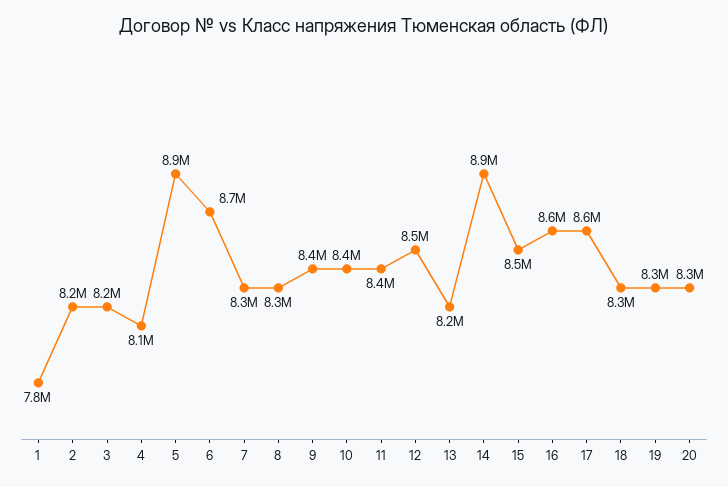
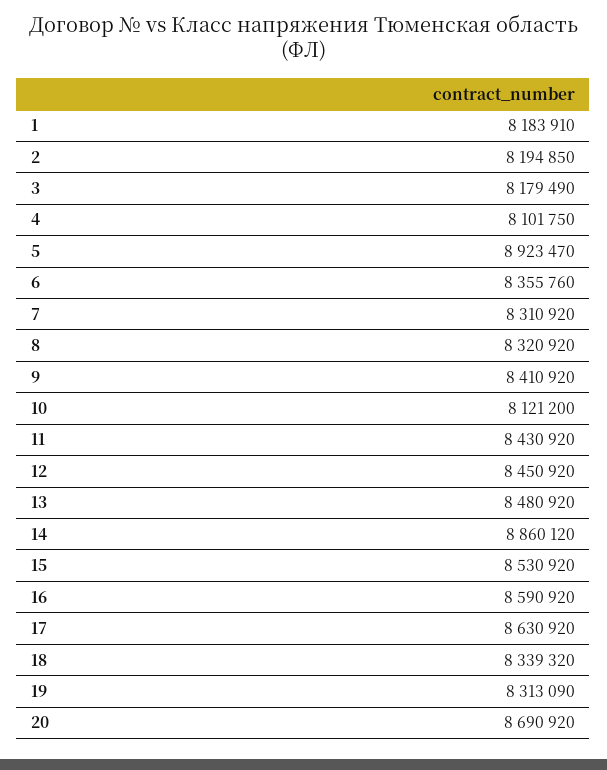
  {
-   "1": 7800000,
+   "1": 8183910,
    "2": 8194850,
    "3": 8179490,
    "4": 8101750,
    "5": 8923470,
-   "6": 8700000,
+   "6": 8355760,
    "7": 8310920,
    "8": 8320920,
    "9": 8410920,
-   "10": 8400000,
+   "10": 8121200,
    "11": 8430920,
    "12": 8450920,
-   "13": 8200000,
+   "13": 8480920,
    "14": 8860120,
    "15": 8530920,
    "16": 8590920,
    "17": 8630920,
    "18": 8339320,
    "19": 8313090,
-   "20": 8300000
+   "20": 8690920
  }

